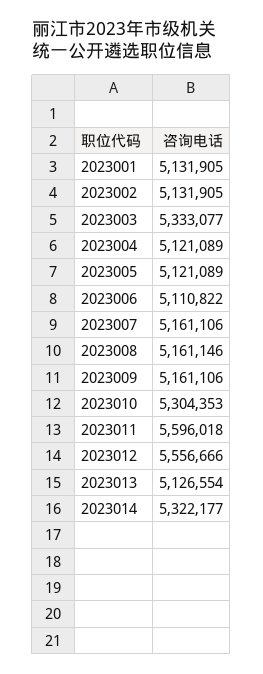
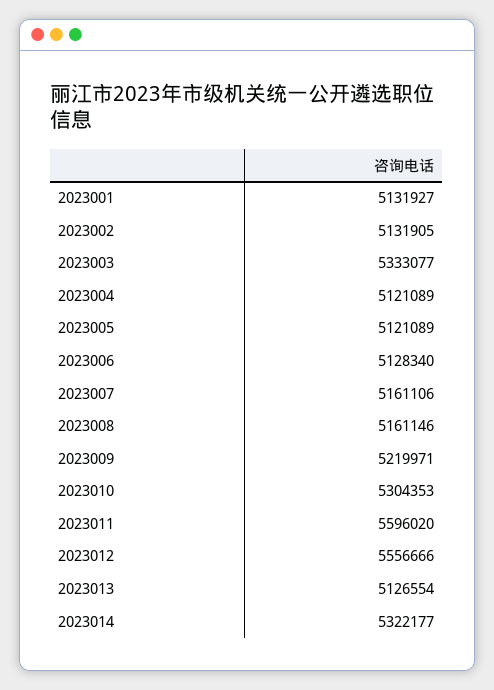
  {
-   "2023001": 5131905,
+   "2023001": 5131927,
    "2023002": 5131905,
    "2023003": 5333077,
    "2023004": 5121089,
    "2023005": 5121089,
-   "2023006": 5110822,
+   "2023006": 5128340,
    "2023007": 5161106,
    "2023008": 5161146,
-   "2023009": 5161106,
+   "2023009": 5219971,
    "2023010": 5304353,
-   "2023011": 5596018,
+   "2023011": 5596020,
    "2023012": 5556666,
    "2023013": 5126554,
    "2023014": 5322177
  }

